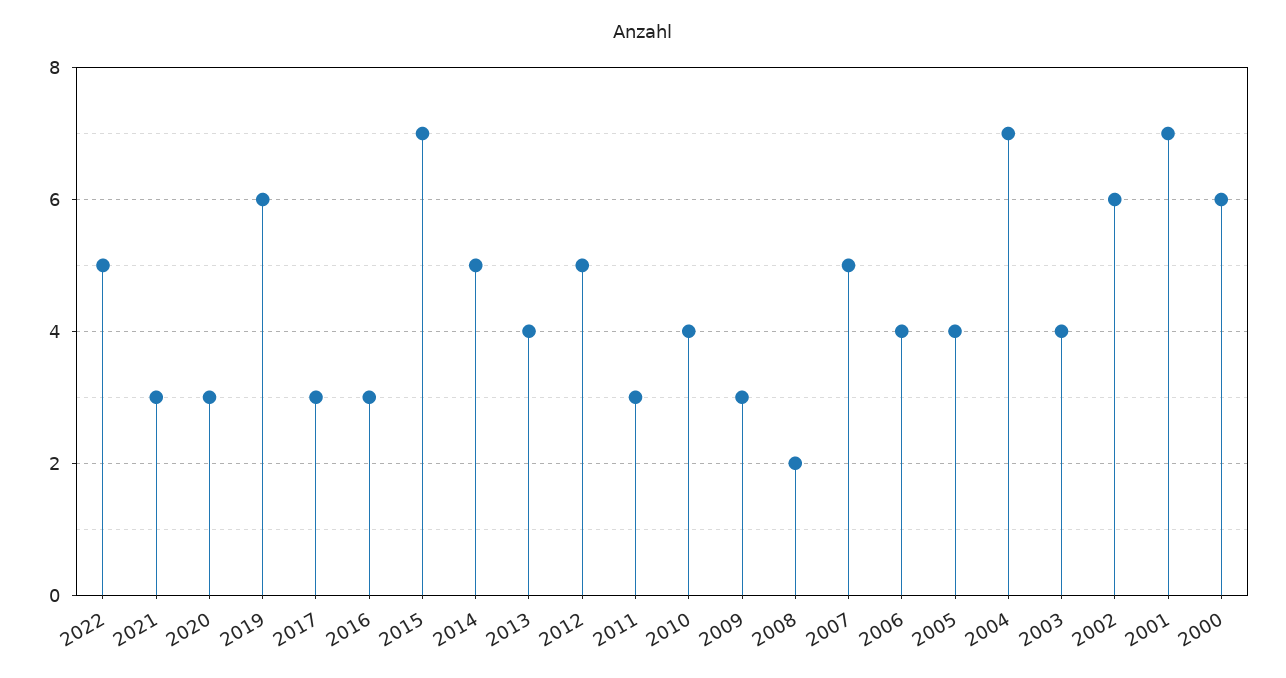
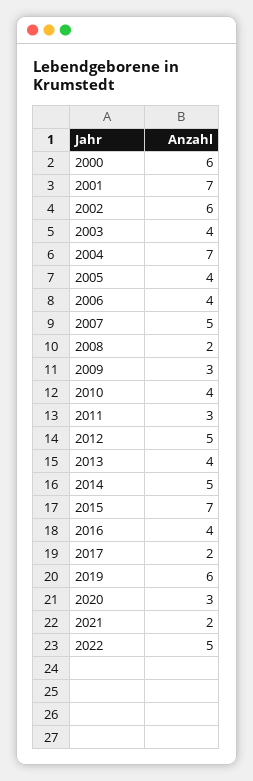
  {
    "2022": 5,
-   "2021": 3,
+   "2021": 2,
    "2020": 3,
    "2019": 6,
-   "2017": 3,
+   "2017": 2,
-   "2016": 3,
+   "2016": 4,
    "2015": 7,
    "2014": 5,
    "2013": 4,
    "2012": 5,
    "2011": 3,
    "2010": 4,
    "2009": 3,
    "2008": 2,
    "2007": 5,
    "2006": 4,
    "2005": 4,
    "2004": 7,
    "2003": 4,
    "2002": 6,
    "2001": 7,
    "2000": 6
  }

